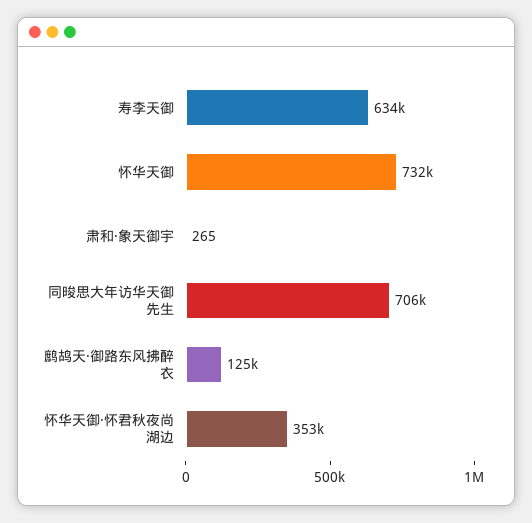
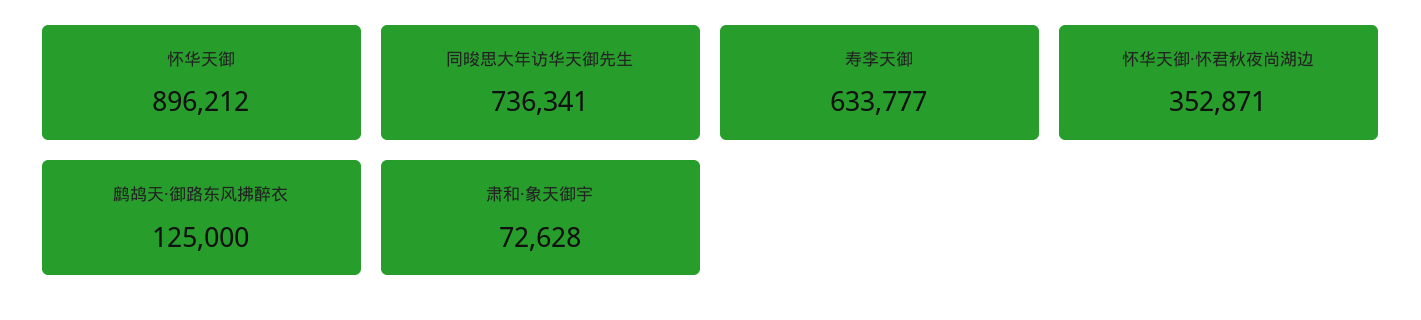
  {
    "寿李天御": 633777,
-   "怀华天御": 732000,
+   "怀华天御": 896212,
-   "肃和·象天御宇": 265,
+   "肃和·象天御宇": 72628,
-   "同晙思大年访华天御先生": 706000,
+   "同晙思大年访华天御先生": 736341,
    "鹧鸪天·御路东风拂醉衣": 125000,
    "怀华天御·怀君秋夜尚湖边": 352871
  }

